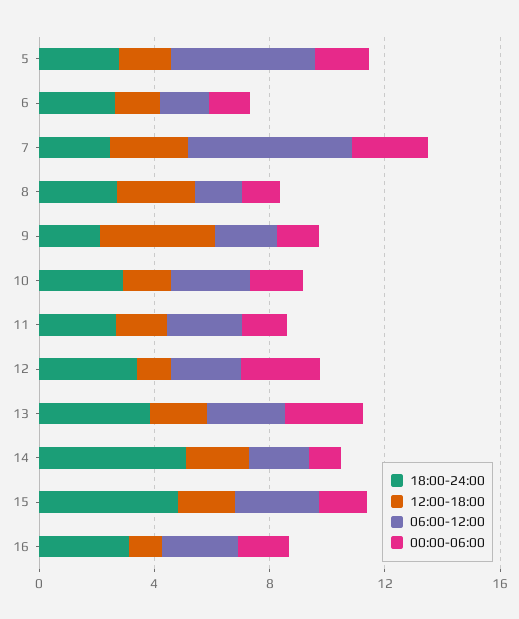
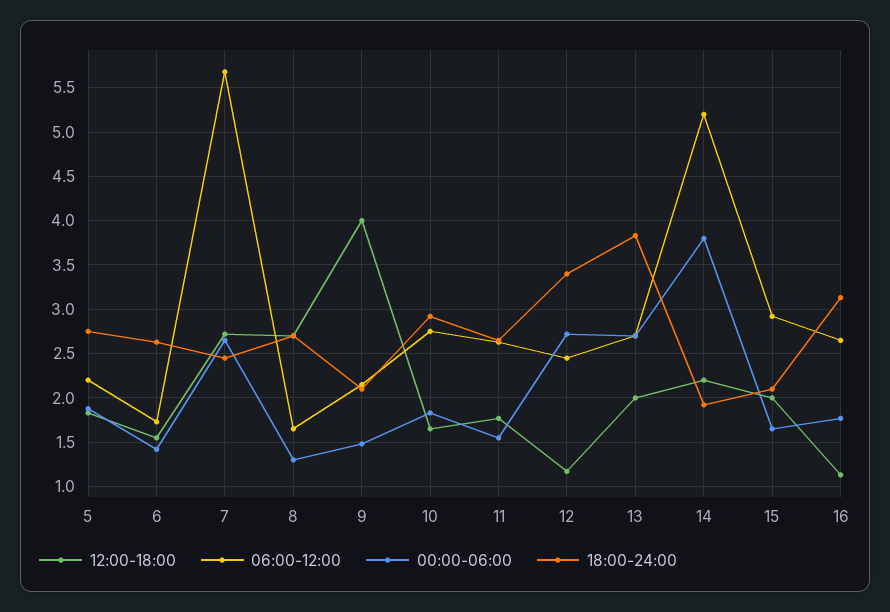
  {
    "18:00-24:00": {
      "5": 2.8,
      "6": 2.6,
      "7": 2.5,
      "8": 2.7,
      "9": 2.1,
      "10": 2.9,
      "11": 2.7,
      "12": 3.4,
      "13": 3.8,
-     "14": 5,
+     "14": 1.9,
-     "15": 5,
+     "15": 2.1,
      "16": 3.1
    },
    "12:00-18:00": {
      "5": 1.8,
      "6": 1.6,
      "7": 2.7,
      "8": 2.7,
      "9": 4,
      "10": 1.7,
      "11": 1.8,
      "12": 1.2,
      "13": 2,
      "14": 2.2,
      "15": 2,
      "16": 1.1
    },
    "06:00-12:00": {
-     "5": 5,
+     "5": 2.2,
      "6": 1.7,
      "7": 5.7,
      "8": 1.7,
      "9": 2.2,
      "10": 2.8,
      "11": 2.6,
      "12": 2.5,
      "13": 2.7,
-     "14": 2,
+     "14": 5.2,
      "15": 2.9,
      "16": 2.7
    },
    "00:00-06:00": {
      "5": 1.9,
      "6": 1.4,
      "7": 2.7,
      "8": 1.3,
      "9": 1.5,
      "10": 1.8,
      "11": 1.6,
      "12": 2.7,
      "13": 2.7,
-     "14": 1,
+     "14": 3.8,
      "15": 1.7,
      "16": 1.8
    }
  }

